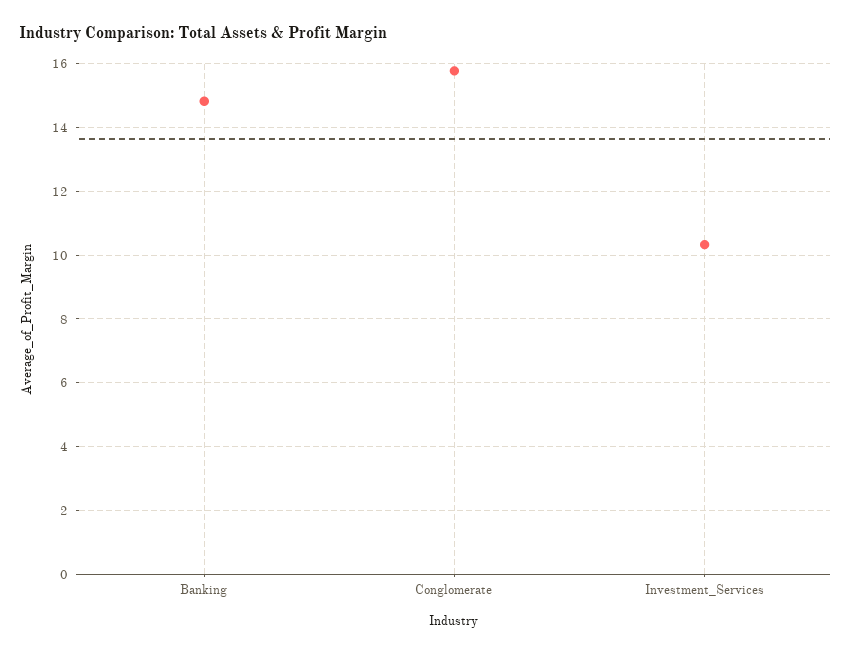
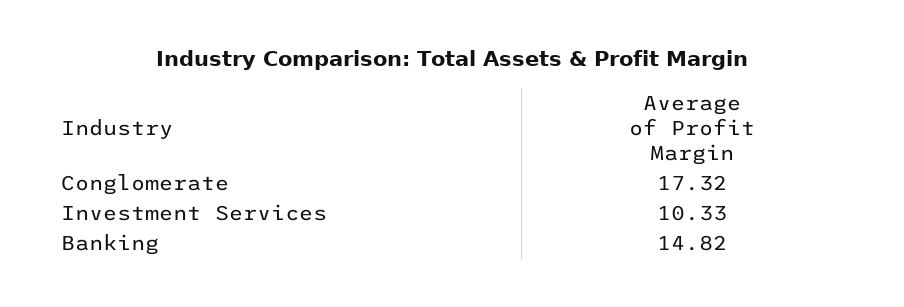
  {
    "Banking": 14.82,
-   "Conglomerate": 15.8,
+   "Conglomerate": 17.32,
    "Investment_Services": 10.33
  }

